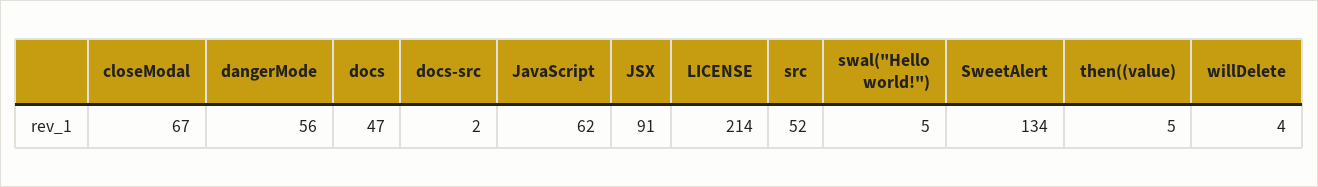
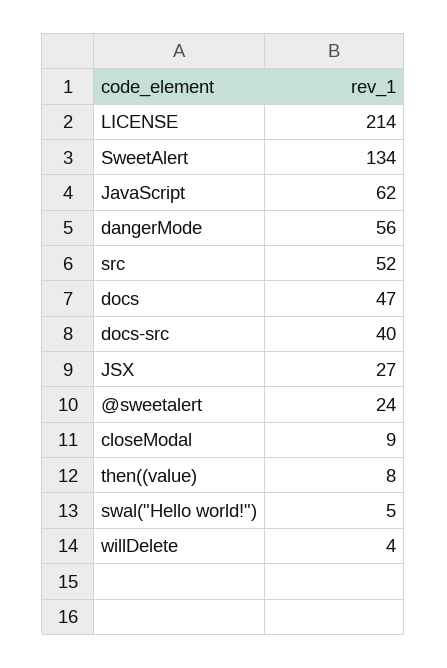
  {
-   "closeModal": 67,
+   "closeModal": 9,
    "dangerMode": 56,
    "docs": 47,
-   "docs-src": 2,
+   "docs-src": 40,
    "JavaScript": 62,
-   "JSX": 91,
+   "JSX": 27,
    "LICENSE": 214,
    "src": 52,
    "swal(\"Hello world!\")": 5,
    "SweetAlert": 134,
-   "then((value)": 5,
+   "then((value)": 8,
-   "willDelete": 4
+   "willDelete": 4,
+   "@sweetalert": 24
  }

